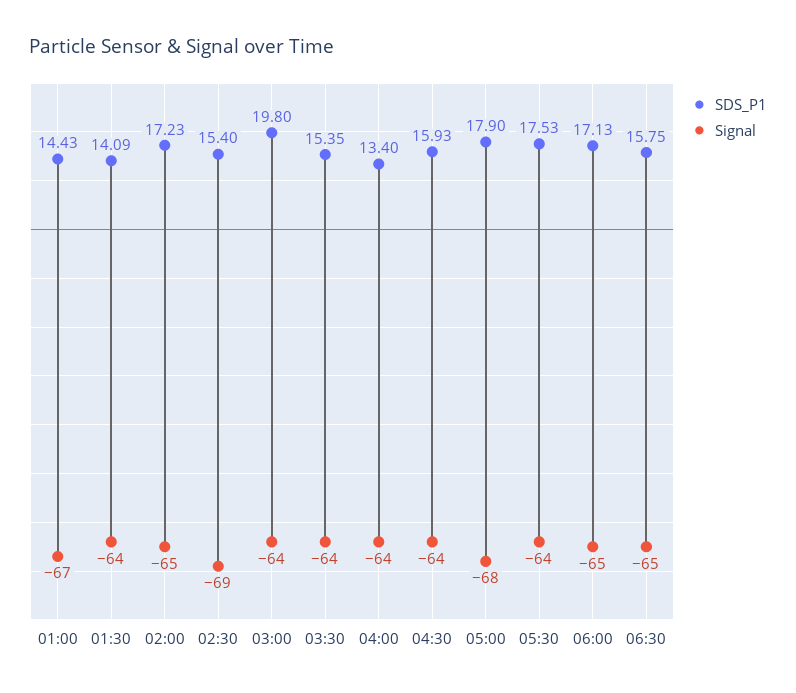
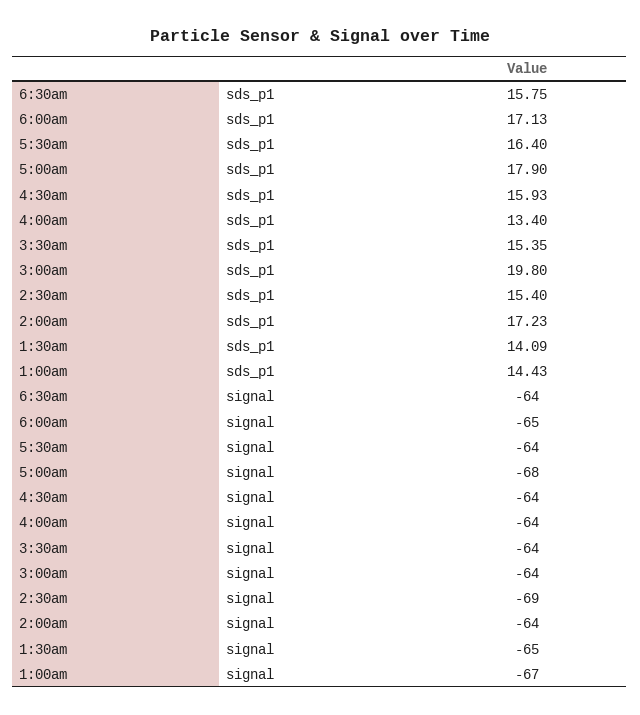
  {
    "SDS_P1": {
      "01:00": 14.43,
      "01:30": 14.09,
      "02:00": 17.23,
      "02:30": 15.4,
      "03:00": 19.8,
      "03:30": 15.35,
      "04:00": 13.4,
      "04:30": 15.93,
      "05:00": 17.9,
-     "05:30": 17.53,
+     "05:30": 16.4,
      "06:00": 17.13,
      "06:30": 15.75
    },
    "Signal": {
      "01:00": -67,
-     "01:30": -64,
+     "01:30": -65,
-     "02:00": -65,
+     "02:00": -64,
      "02:30": -69,
      "03:00": -64,
      "03:30": -64,
      "04:00": -64,
      "04:30": -64,
      "05:00": -68,
      "05:30": -64,
      "06:00": -65,
-     "06:30": -65
+     "06:30": -64
    }
  }

